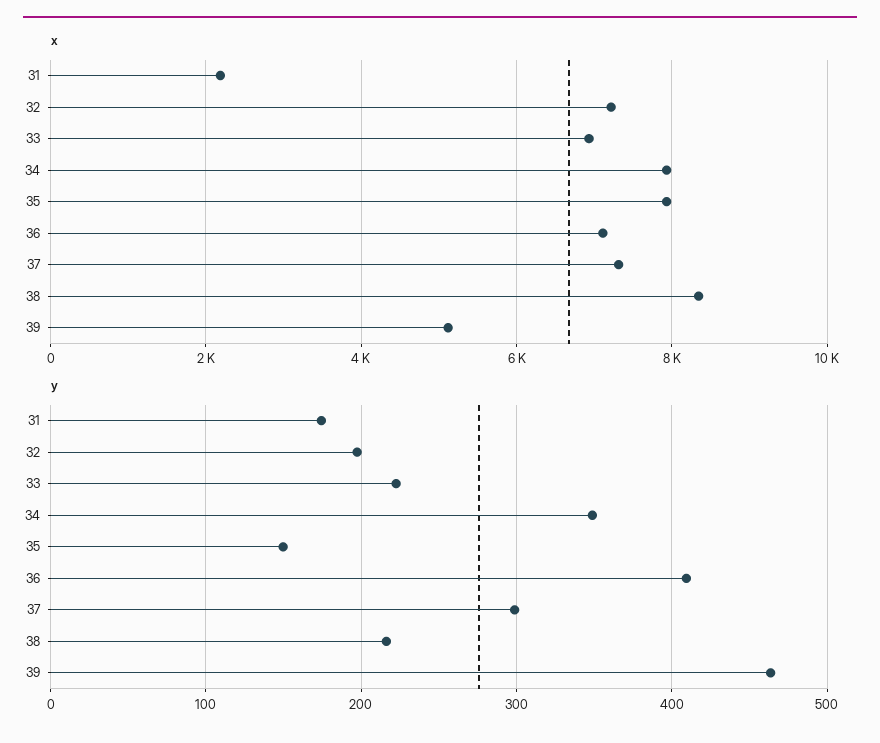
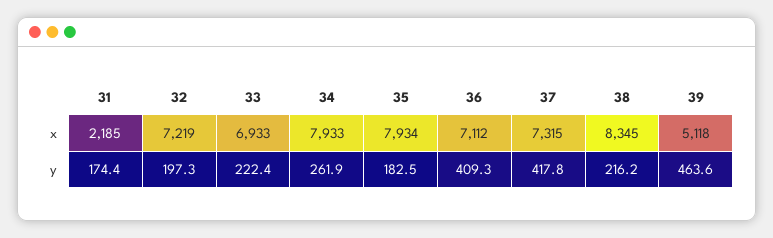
  {
    "x": {
      "31": 2185,
      "32": 7219,
      "33": 6933,
      "34": 7933,
      "35": 7934,
      "36": 7112,
      "37": 7315,
      "38": 8345,
      "39": 5118
    },
    "y": {
      "31": 174.4,
      "32": 197.3,
      "33": 222.4,
-     "34": 350,
+     "34": 261.9,
-     "35": 150,
+     "35": 182.5,
      "36": 409.3,
-     "37": 300,
+     "37": 417.8,
      "38": 216.2,
      "39": 463.6
    }
  }

